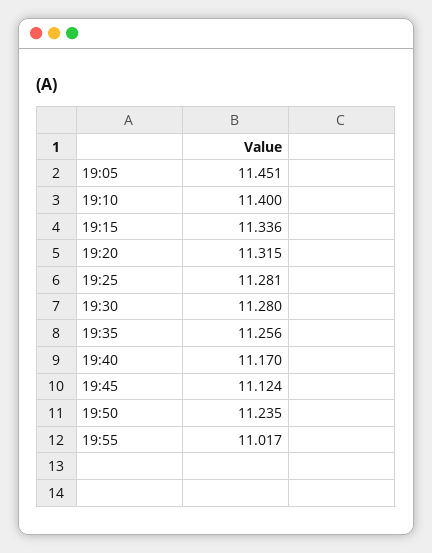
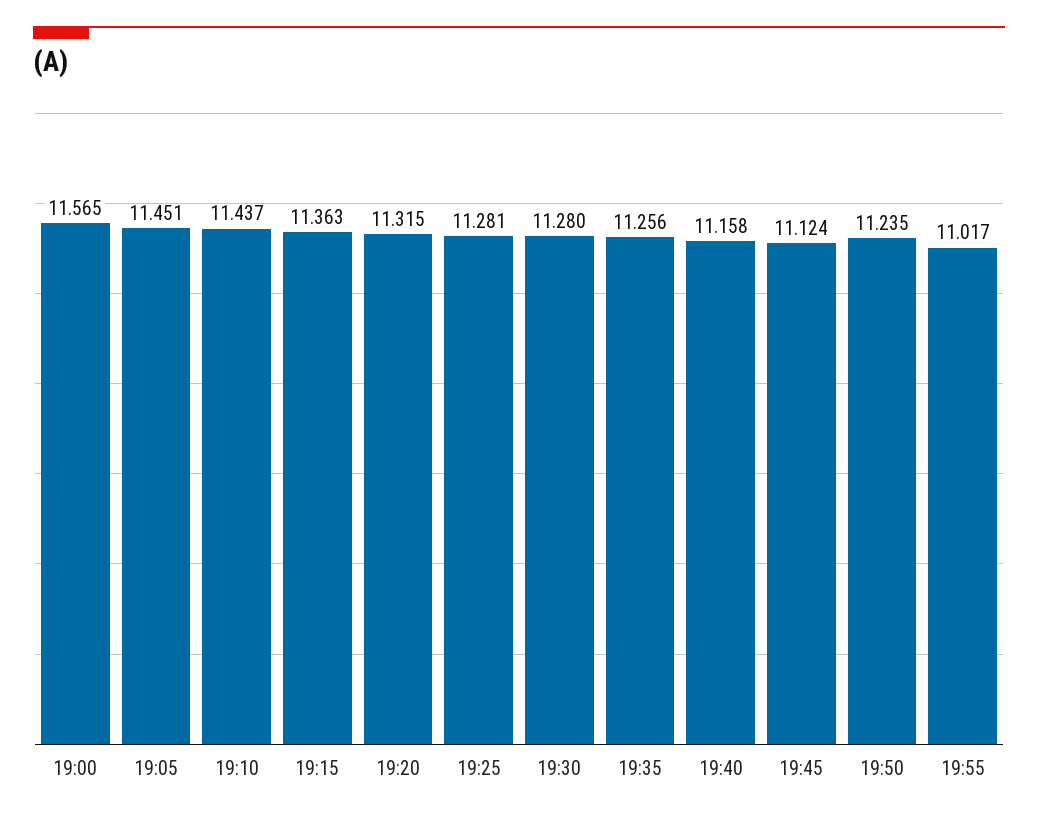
  {
    "19:05": 11.451,
-   "19:10": 11.4,
+   "19:10": 11.437,
-   "19:15": 11.336,
+   "19:15": 11.363,
    "19:20": 11.315,
    "19:25": 11.281,
    "19:30": 11.28,
    "19:35": 11.256,
-   "19:40": 11.17,
+   "19:40": 11.158,
    "19:45": 11.124,
    "19:50": 11.235,
-   "19:55": 11.017
+   "19:55": 11.017,
+   "19:00": 11.565
  }

